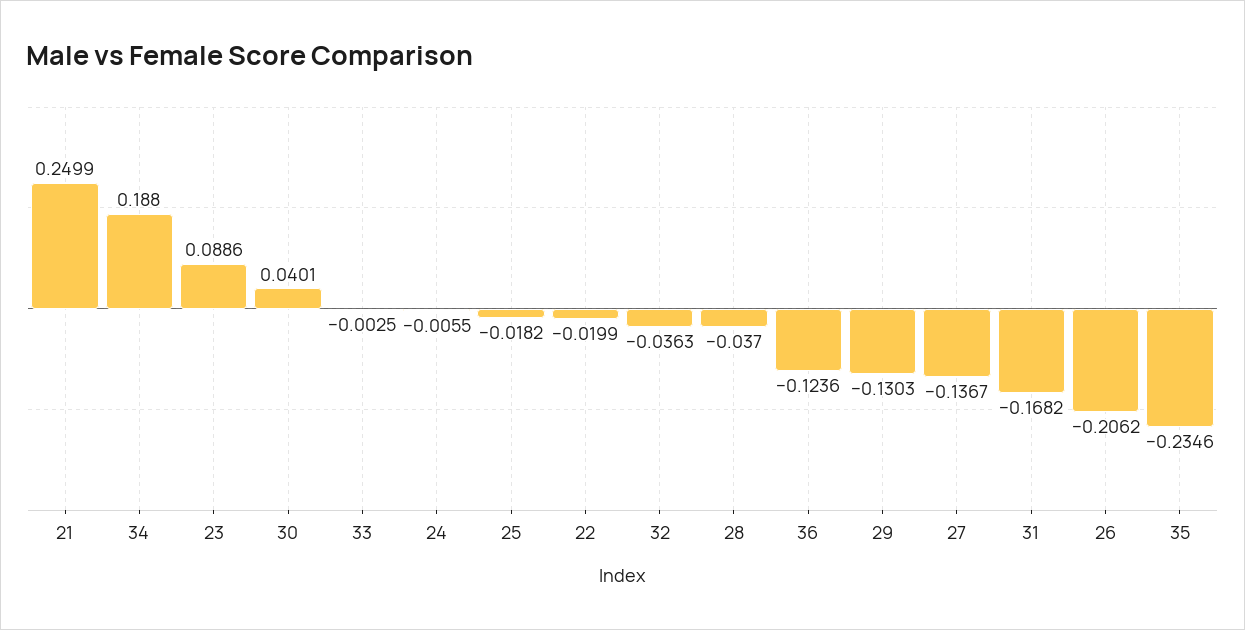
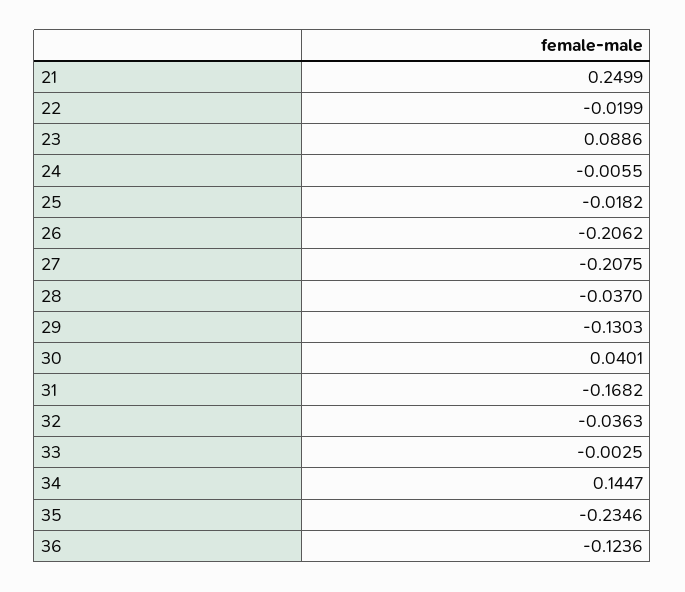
  {
    "21": 0.2499,
-   "34": 0.188,
+   "34": 0.1447,
    "23": 0.0886,
    "30": 0.0401,
    "33": -0.0025,
    "24": -0.0055,
    "25": -0.0182,
    "22": -0.0199,
    "32": -0.0363,
    "28": -0.037,
    "36": -0.1236,
    "29": -0.1303,
-   "27": -0.1367,
+   "27": -0.2075,
    "31": -0.1682,
    "26": -0.2062,
    "35": -0.2346
  }

